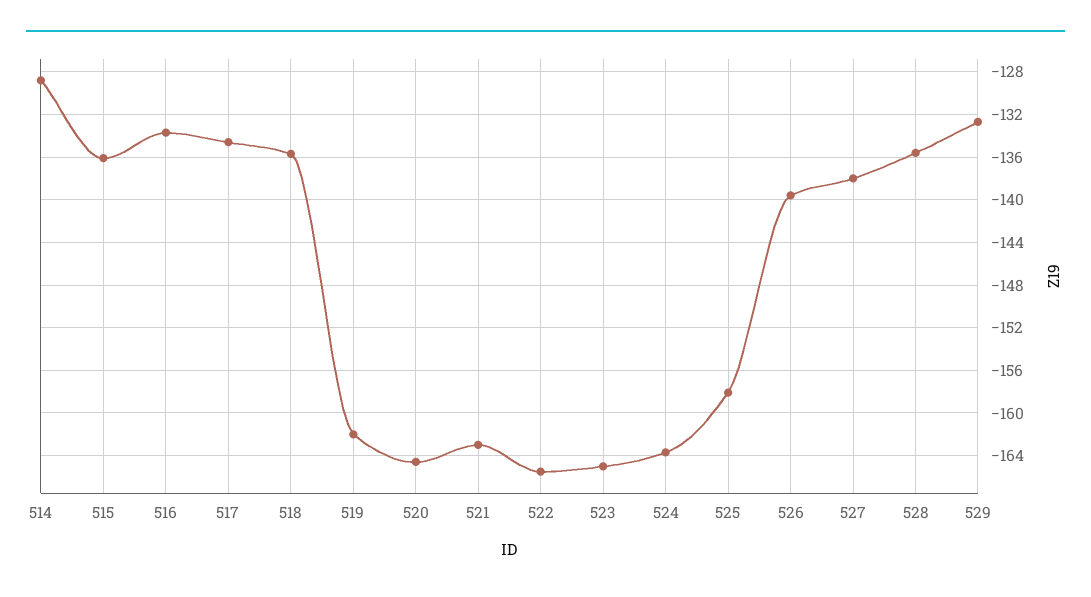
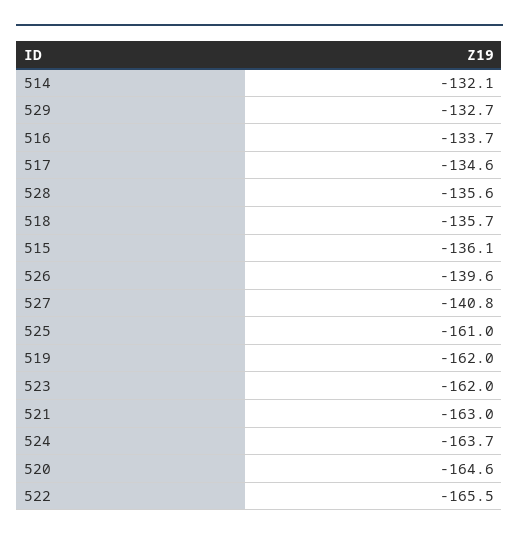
  {
-   "514": -129,
+   "514": -132.1,
    "515": -136.1,
    "516": -133.7,
    "517": -134.6,
    "518": -135.7,
    "519": -162,
    "520": -164.6,
    "521": -163,
    "522": -165.5,
-   "523": -165,
+   "523": -162,
    "524": -163.7,
-   "525": -158,
+   "525": -161,
    "526": -139.6,
-   "527": -138,
+   "527": -140.8,
    "528": -135.6,
    "529": -132.7
  }

